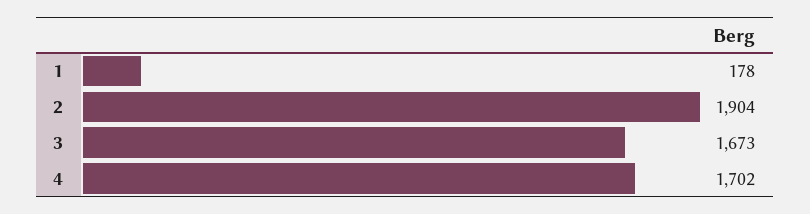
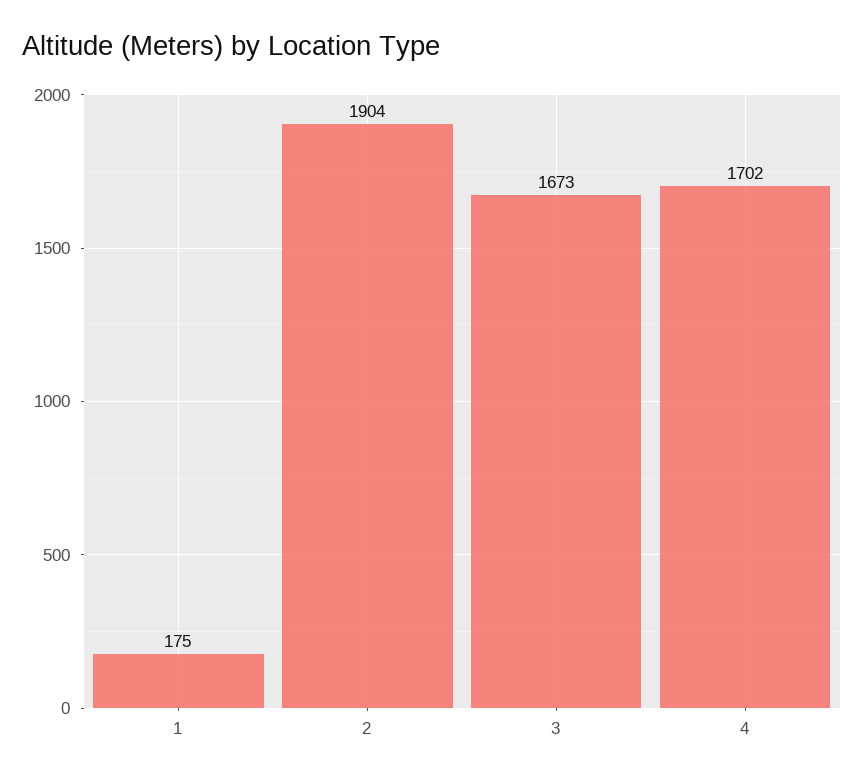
  {
-   "1": 178,
+   "1": 175,
    "2": 1904,
    "3": 1673,
    "4": 1702
  }

